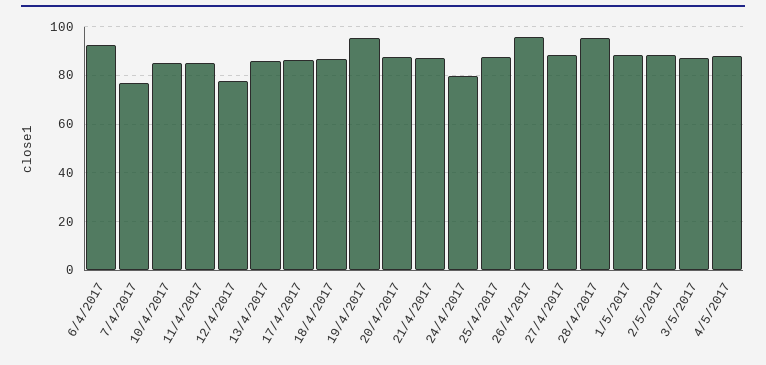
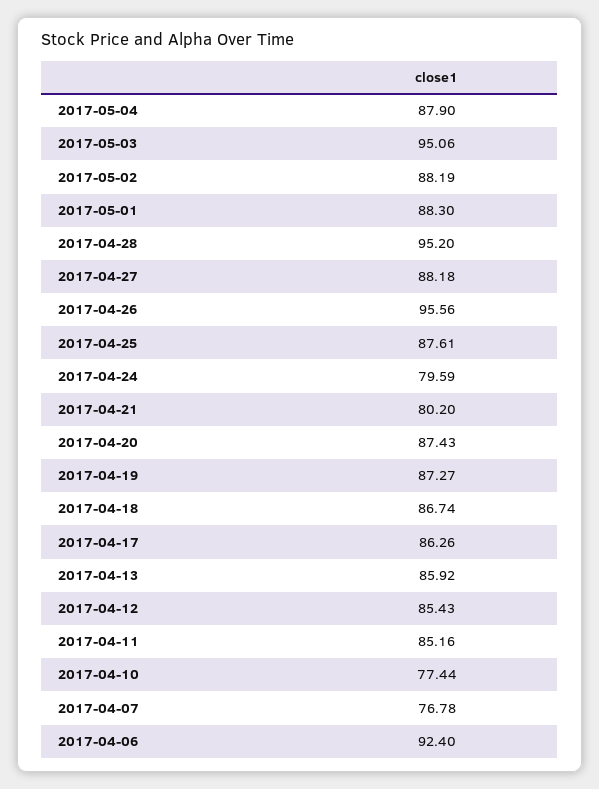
  {
    "6/4/2017": 92.4,
    "7/4/2017": 76.78,
-   "10/4/2017": 85,
+   "10/4/2017": 77.44,
    "11/4/2017": 85.16,
-   "12/4/2017": 77.5,
+   "12/4/2017": 85.43,
    "13/4/2017": 85.92,
    "17/4/2017": 86.26,
    "18/4/2017": 86.74,
-   "19/4/2017": 95,
+   "19/4/2017": 87.27,
    "20/4/2017": 87.43,
-   "21/4/2017": 87.5,
+   "21/4/2017": 80.2,
    "24/4/2017": 79.59,
    "25/4/2017": 87.61,
    "26/4/2017": 95.56,
    "27/4/2017": 88.18,
    "28/4/2017": 95.2,
    "1/5/2017": 88.3,
    "2/5/2017": 88.19,
-   "3/5/2017": 87.5,
+   "3/5/2017": 95.06,
    "4/5/2017": 87.9
  }

